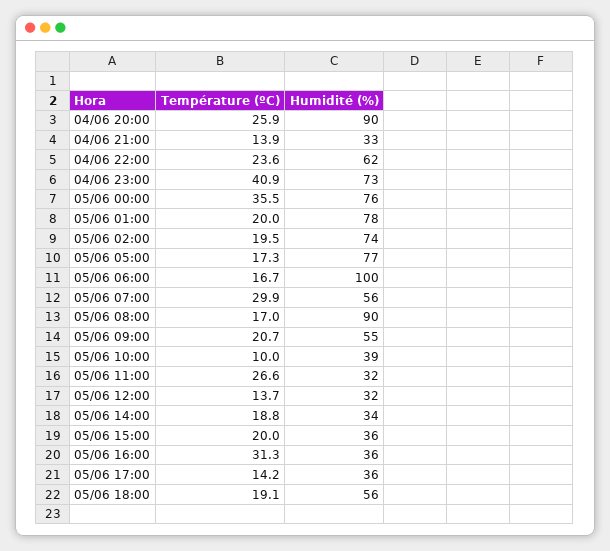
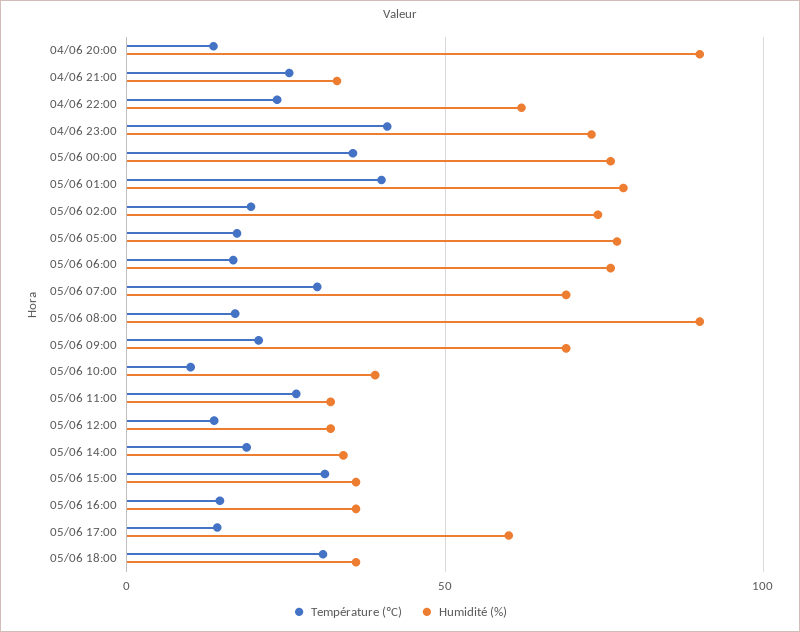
  {
    "Température (ºC)": {
-     "04/06 20:00": 25.9,
+     "04/06 20:00": 15,
-     "04/06 21:00": 13.9,
+     "04/06 21:00": 25,
      "04/06 22:00": 23.6,
      "04/06 23:00": 40.9,
      "05/06 00:00": 35.5,
-     "05/06 01:00": 20,
+     "05/06 01:00": 40,
      "05/06 02:00": 19.5,
      "05/06 05:00": 17.3,
      "05/06 06:00": 16.7,
      "05/06 07:00": 29.9,
      "05/06 08:00": 17,
      "05/06 09:00": 20.7,
      "05/06 10:00": 10,
      "05/06 11:00": 26.6,
      "05/06 12:00": 13.7,
      "05/06 14:00": 18.8,
-     "05/06 15:00": 20,
+     "05/06 15:00": 30,
-     "05/06 16:00": 31.3,
+     "05/06 16:00": 15,
      "05/06 17:00": 14.2,
-     "05/06 18:00": 19.1
+     "05/06 18:00": 30
    },
    "Humidité (%)": {
      "04/06 20:00": 90,
      "04/06 21:00": 33,
      "04/06 22:00": 62,
      "04/06 23:00": 73,
      "05/06 00:00": 76,
      "05/06 01:00": 78,
      "05/06 02:00": 74,
      "05/06 05:00": 77,
-     "05/06 06:00": 100,
+     "05/06 06:00": 75,
-     "05/06 07:00": 56,
+     "05/06 07:00": 70,
      "05/06 08:00": 90,
-     "05/06 09:00": 55,
+     "05/06 09:00": 70,
      "05/06 10:00": 39,
      "05/06 11:00": 32,
      "05/06 12:00": 32,
      "05/06 14:00": 34,
      "05/06 15:00": 36,
      "05/06 16:00": 36,
-     "05/06 17:00": 36,
+     "05/06 17:00": 60,
-     "05/06 18:00": 56
+     "05/06 18:00": 35
    }
  }

